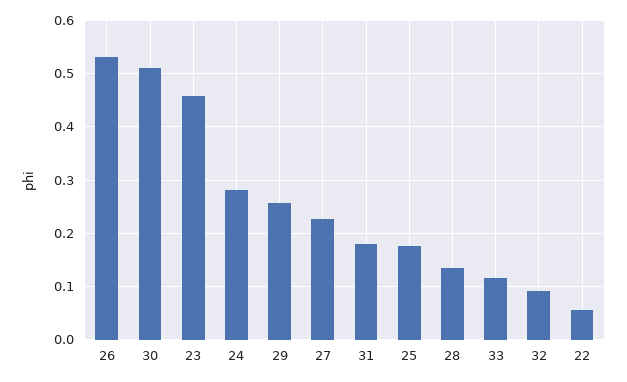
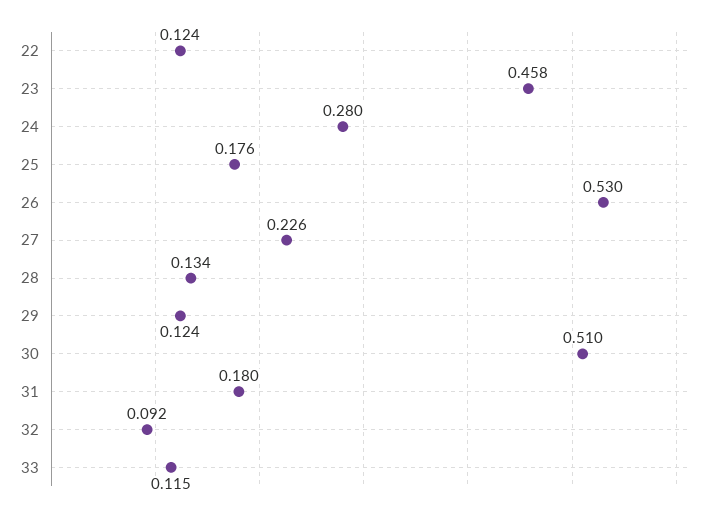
  {
    "26": 0.53,
    "30": 0.51,
    "23": 0.458,
    "24": 0.28,
-   "29": 0.26,
+   "29": 0.124,
    "27": 0.226,
    "31": 0.18,
    "25": 0.176,
    "28": 0.134,
    "33": 0.115,
    "32": 0.092,
-   "22": 0.06
+   "22": 0.124
  }

